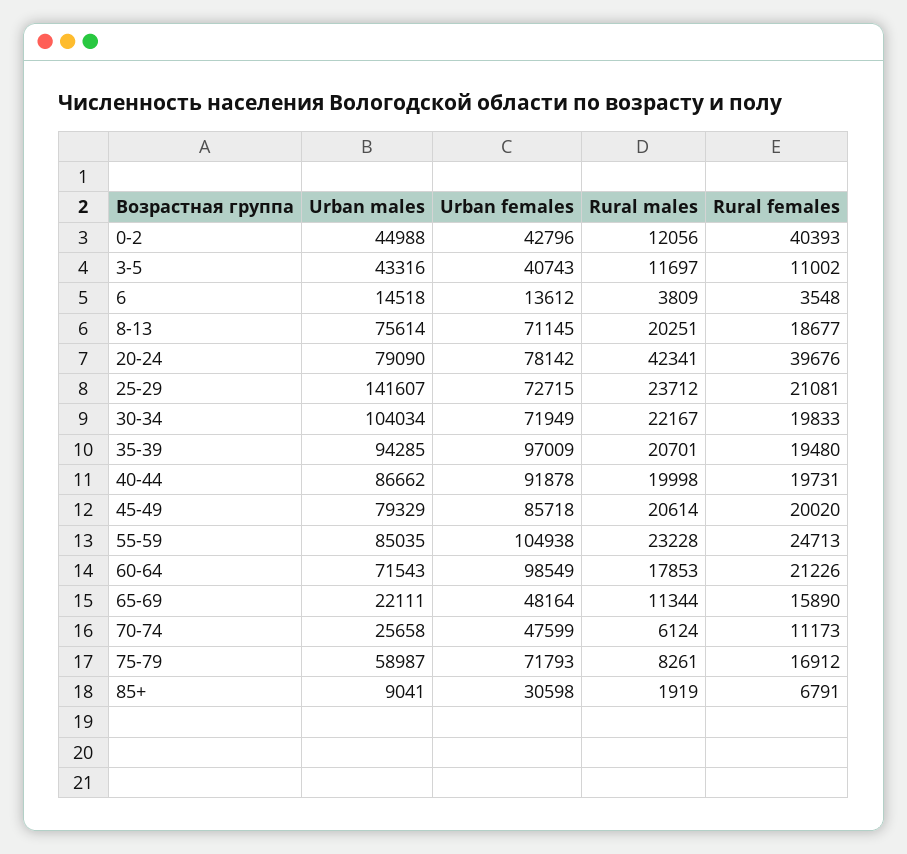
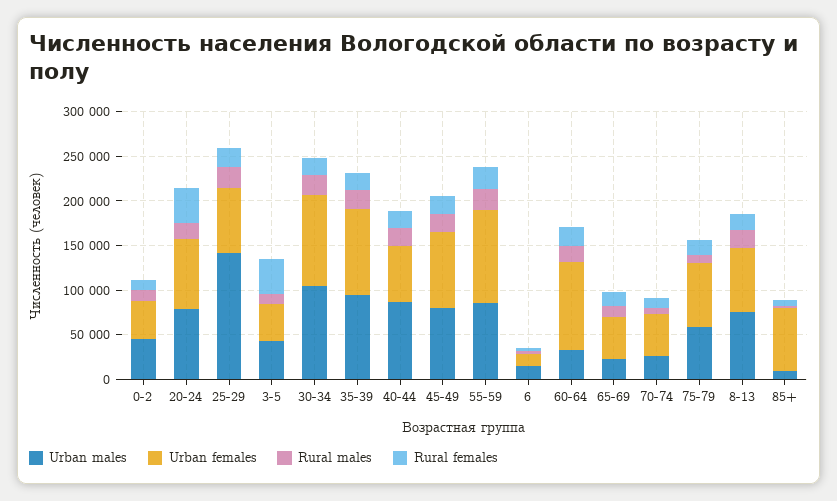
  {
    "Urban males": {
      "0-2": 44988,
      "3-5": 43316,
      "6": 14518,
      "8-13": 75614,
      "20-24": 79090,
      "25-29": 141607,
      "30-34": 104034,
      "35-39": 94285,
      "40-44": 86662,
      "45-49": 79329,
      "55-59": 85035,
-     "60-64": 71543,
+     "60-64": 30000,
      "65-69": 22111,
      "70-74": 25658,
      "75-79": 58987,
      "85+": 9041
    },
    "Urban females": {
      "0-2": 42796,
      "3-5": 40743,
      "6": 13612,
      "8-13": 71145,
      "20-24": 78142,
      "25-29": 72715,
-     "30-34": 71949,
+     "30-34": 100000,
      "35-39": 97009,
-     "40-44": 91878,
+     "40-44": 60000,
      "45-49": 85718,
      "55-59": 104938,
      "60-64": 98549,
      "65-69": 48164,
      "70-74": 47599,
      "75-79": 71793,
-     "85+": 30598
+     "85+": 70000
    },
    "Rural males": {
      "0-2": 12056,
      "3-5": 11697,
      "6": 3809,
      "8-13": 20251,
-     "20-24": 42341,
+     "20-24": 20000,
      "25-29": 23712,
      "30-34": 22167,
      "35-39": 20701,
      "40-44": 19998,
      "45-49": 20614,
      "55-59": 23228,
      "60-64": 17853,
      "65-69": 11344,
      "70-74": 6124,
      "75-79": 8261,
      "85+": 1919
    },
    "Rural females": {
-     "0-2": 40393,
+     "0-2": 10000,
-     "3-5": 11002,
+     "3-5": 40000,
      "6": 3548,
      "8-13": 18677,
      "20-24": 39676,
      "25-29": 21081,
      "30-34": 19833,
      "35-39": 19480,
      "40-44": 19731,
      "45-49": 20020,
      "55-59": 24713,
      "60-64": 21226,
      "65-69": 15890,
      "70-74": 11173,
      "75-79": 16912,
      "85+": 6791
    }
  }

